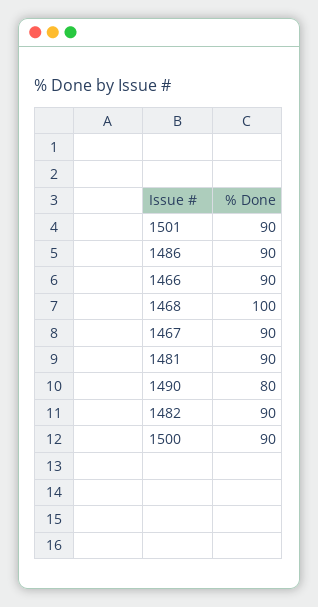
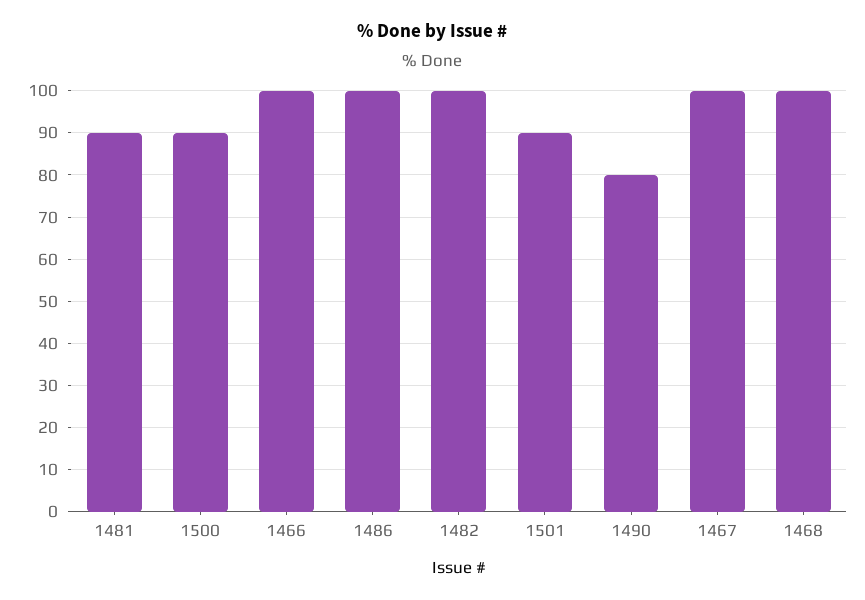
  {
    "1501": 90,
-   "1486": 90,
+   "1486": 100,
-   "1466": 90,
+   "1466": 100,
    "1468": 100,
-   "1467": 90,
+   "1467": 100,
    "1481": 90,
    "1490": 80,
-   "1482": 90,
+   "1482": 100,
    "1500": 90
  }

